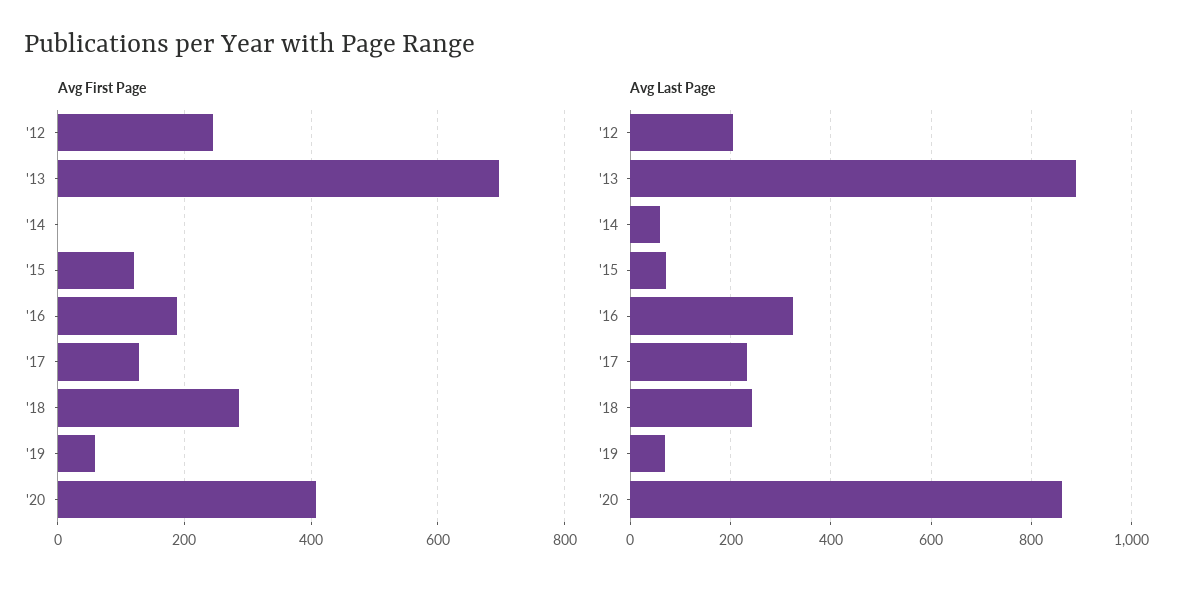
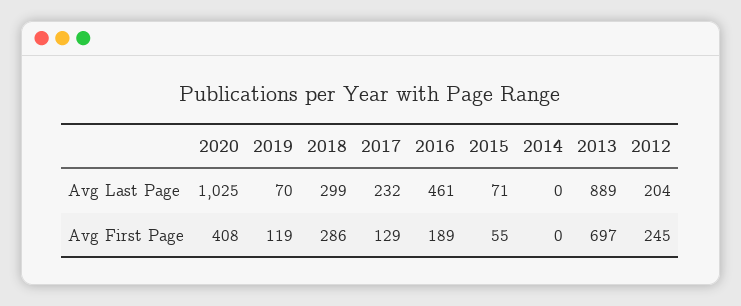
  {
    "Avg First Page": {
      "'12": 245,
      "'13": 697,
      "'14": 0,
-     "'15": 120,
+     "'15": 55,
      "'16": 189,
      "'17": 129,
      "'18": 286,
-     "'19": 60,
+     "'19": 119,
      "'20": 408
    },
    "Avg Last Page": {
      "'12": 204,
      "'13": 889,
-     "'14": 60,
+     "'14": 0,
      "'15": 71,
-     "'16": 320,
+     "'16": 461,
      "'17": 232,
-     "'18": 240,
+     "'18": 299,
      "'19": 70,
-     "'20": 860
+     "'20": 1025
    }
  }

